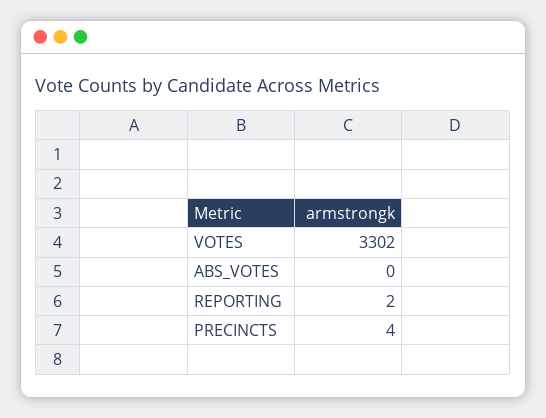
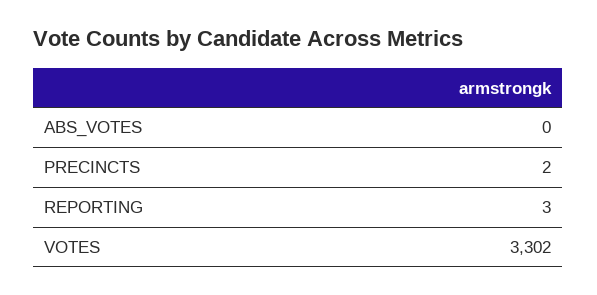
  {
    "VOTES": 3302,
    "ABS_VOTES": 0,
-   "REPORTING": 2,
+   "REPORTING": 3,
-   "PRECINCTS": 4
+   "PRECINCTS": 2
  }

